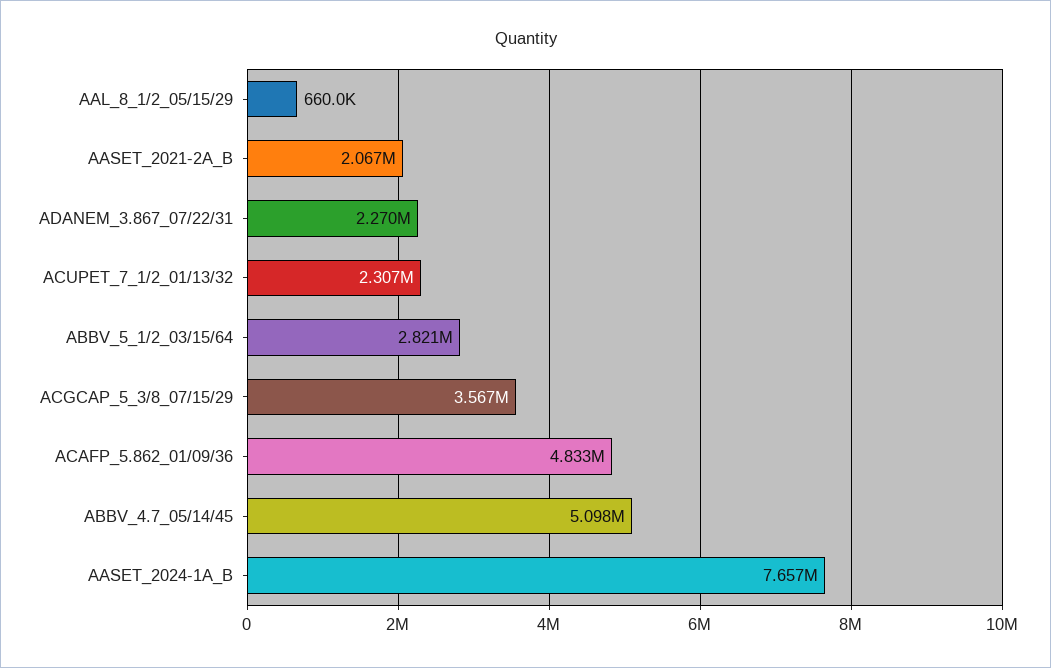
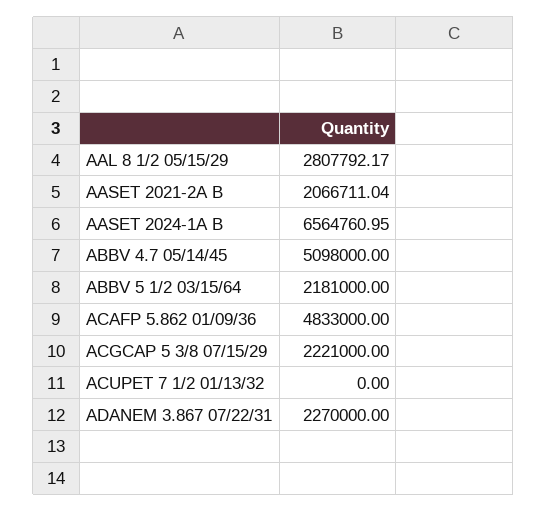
  {
-   "AAL_8_1/2_05/15/29": 660000,
+   "AAL_8_1/2_05/15/29": 2807792.17,
    "AASET_2021-2A_B": 2066711.04,
    "ADANEM_3.867_07/22/31": 2270000,
-   "ACUPET_7_1/2_01/13/32": 2307000,
+   "ACUPET_7_1/2_01/13/32": 0,
-   "ABBV_5_1/2_03/15/64": 2821000,
+   "ABBV_5_1/2_03/15/64": 2181000,
-   "ACGCAP_5_3/8_07/15/29": 3567000,
+   "ACGCAP_5_3/8_07/15/29": 2221000,
    "ACAFP_5.862_01/09/36": 4833000,
    "ABBV_4.7_05/14/45": 5098000,
-   "AASET_2024-1A_B": 7657000
+   "AASET_2024-1A_B": 6564760.95
  }

